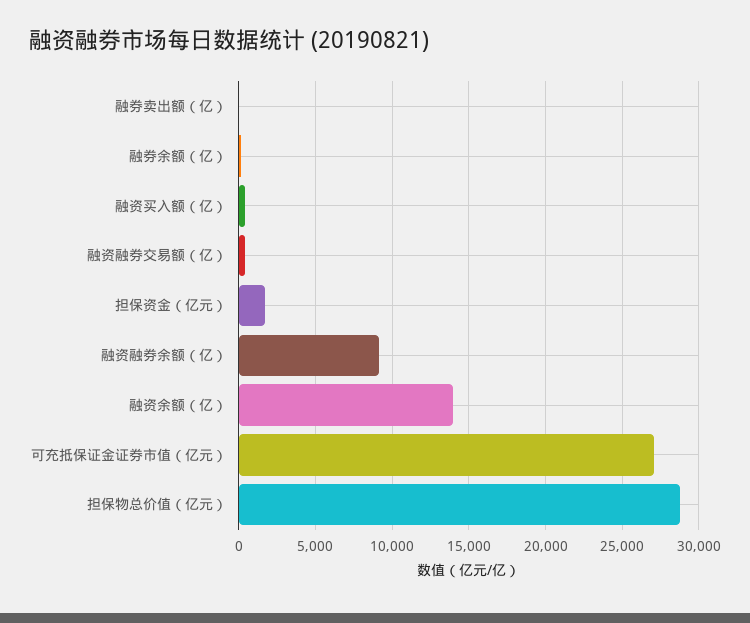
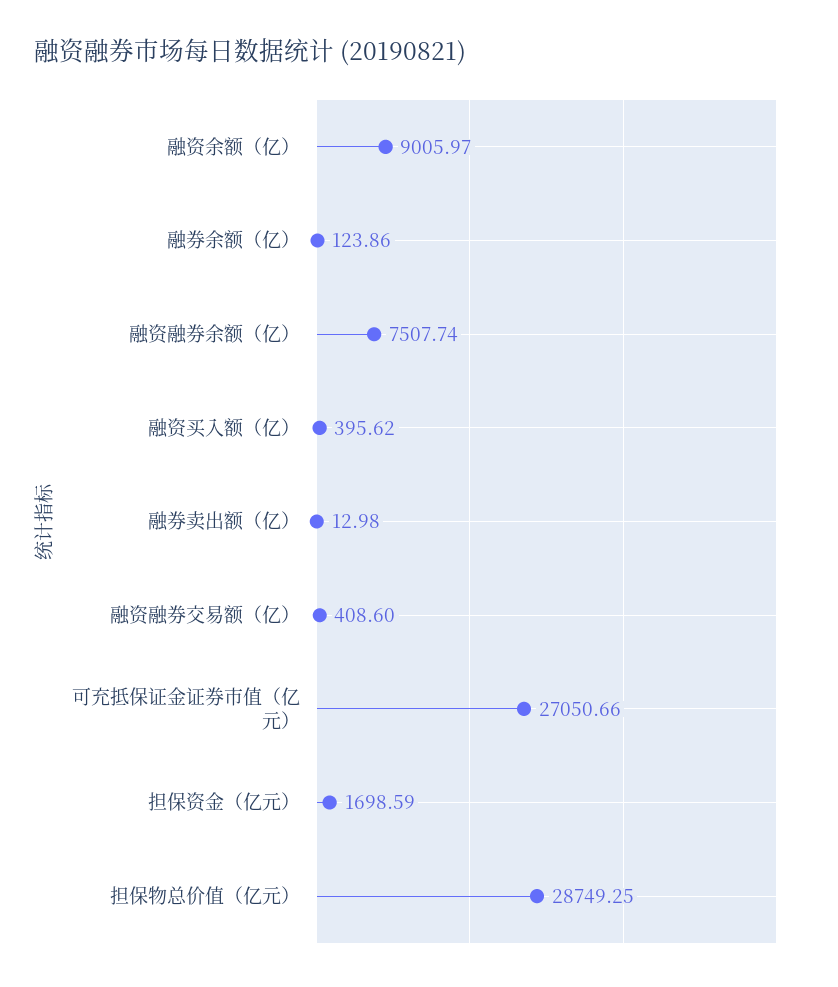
  {
    "融券卖出额（亿）": 12.98,
    "融券余额（亿）": 123.86,
    "融资买入额（亿）": 395.62,
    "融资融券交易额（亿）": 408.6,
    "担保资金（亿元）": 1698.59,
-   "融资融券余额（亿）": 9000,
+   "融资融券余额（亿）": 7507.74,
-   "融资余额（亿）": 14000,
+   "融资余额（亿）": 9005.97,
    "可充抵保证金证券市值（亿元）": 27050.66,
    "担保物总价值（亿元）": 28749.25
  }

